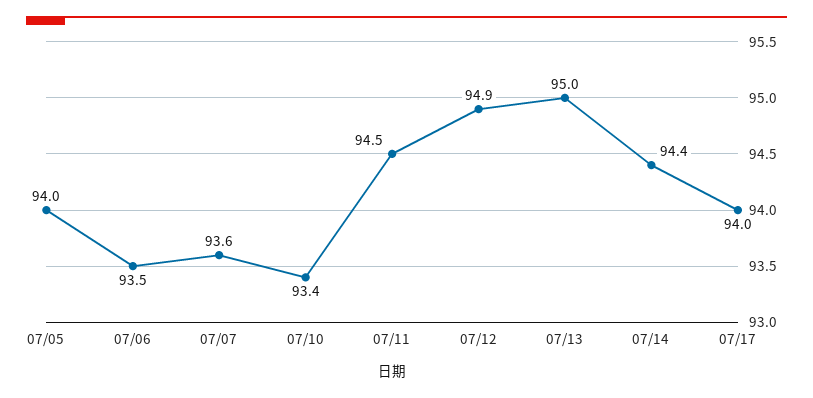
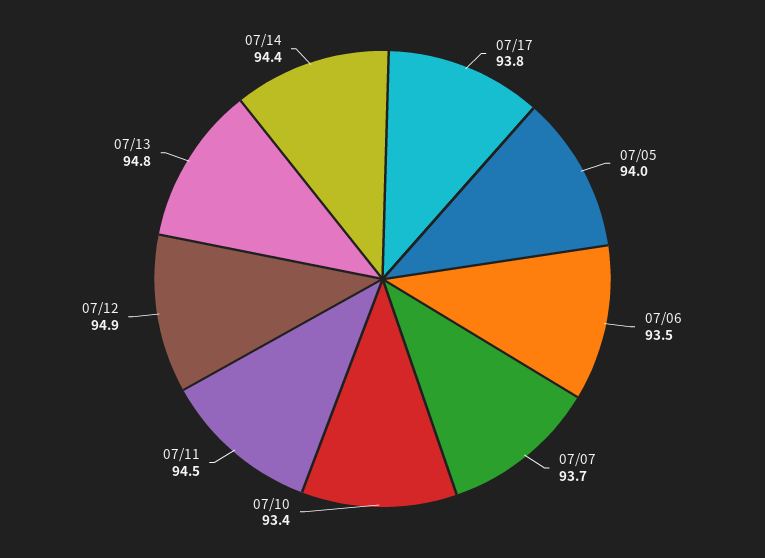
  {
    "07/05": 94,
    "07/06": 93.5,
-   "07/07": 93.6,
+   "07/07": 93.7,
    "07/10": 93.4,
    "07/11": 94.5,
    "07/12": 94.9,
-   "07/13": 95,
+   "07/13": 94.8,
    "07/14": 94.4,
-   "07/17": 94
+   "07/17": 93.8
  }

